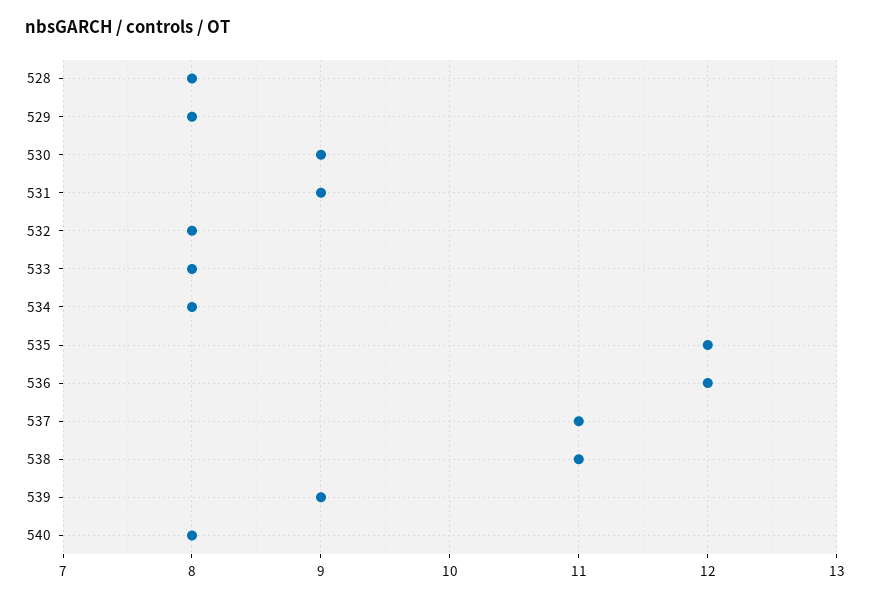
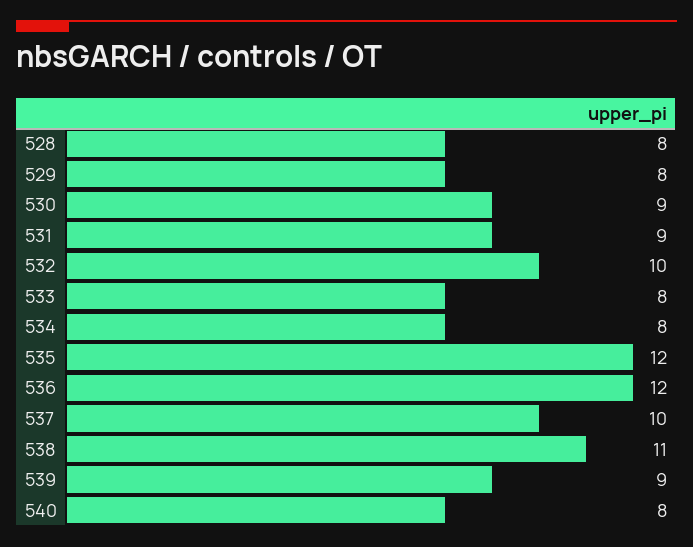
  {
    "528": 8,
    "529": 8,
    "530": 9,
    "531": 9,
-   "532": 8,
+   "532": 10,
    "533": 8,
    "534": 8,
    "535": 12,
    "536": 12,
-   "537": 11,
+   "537": 10,
    "538": 11,
    "539": 9,
    "540": 8
  }

